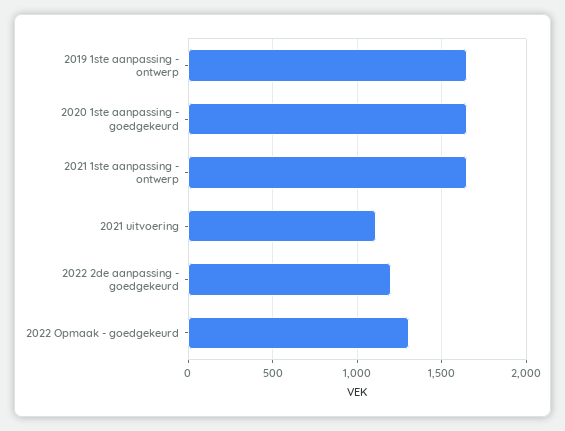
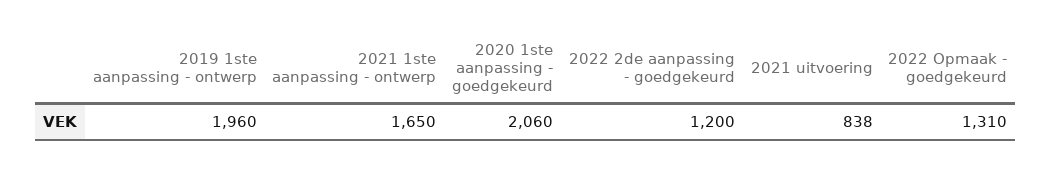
  {
-   "2019 1ste aanpassing - ontwerp": 1650,
+   "2019 1ste aanpassing - ontwerp": 1960,
-   "2020 1ste aanpassing - goedgekeurd": 1650,
+   "2020 1ste aanpassing - goedgekeurd": 2060,
    "2021 1ste aanpassing - ontwerp": 1650,
-   "2021 uitvoering": 1100,
+   "2021 uitvoering": 838,
    "2022 2de aanpassing - goedgekeurd": 1200,
    "2022 Opmaak - goedgekeurd": 1310
  }

